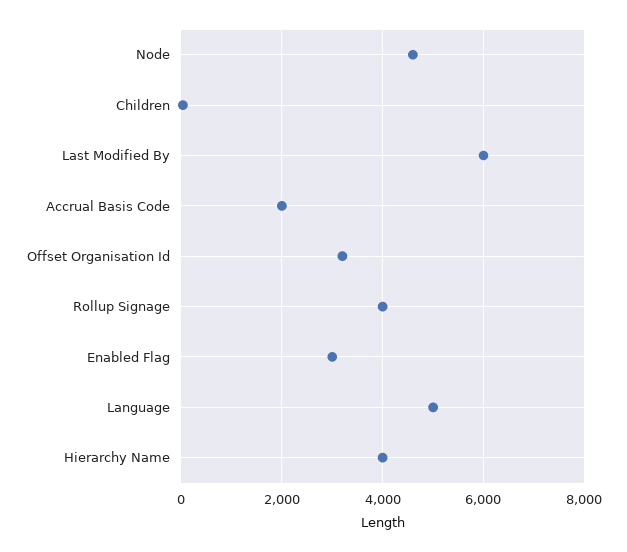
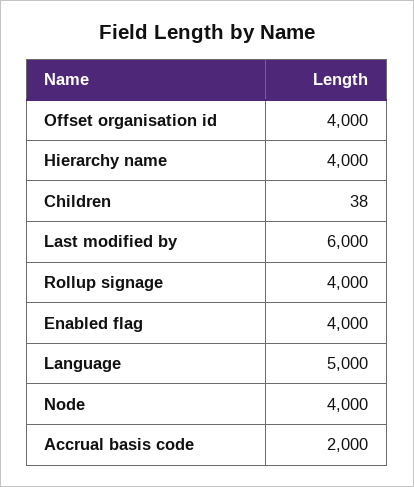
  {
-   "Node": 4600,
+   "Node": 4000,
    "Children": 38,
    "Last Modified By": 6000,
    "Accrual Basis Code": 2000,
-   "Offset Organisation Id": 3200,
+   "Offset Organisation Id": 4000,
    "Rollup Signage": 4000,
-   "Enabled Flag": 3000,
+   "Enabled Flag": 4000,
    "Language": 5000,
    "Hierarchy Name": 4000
  }

